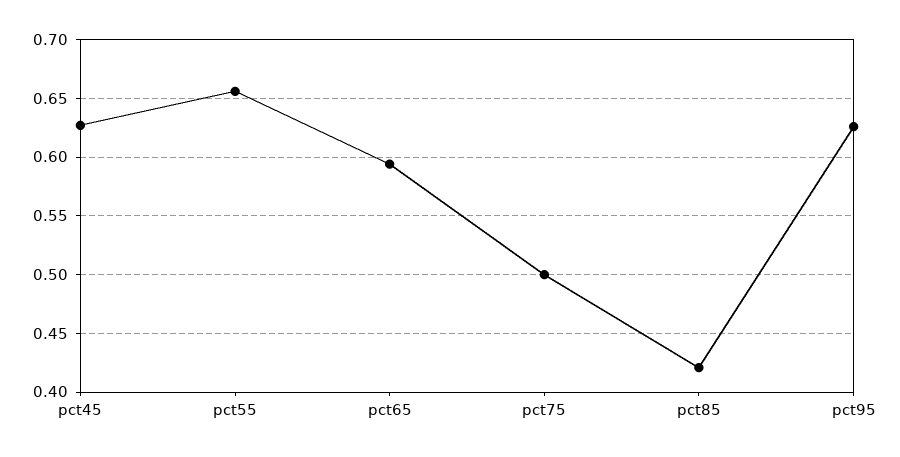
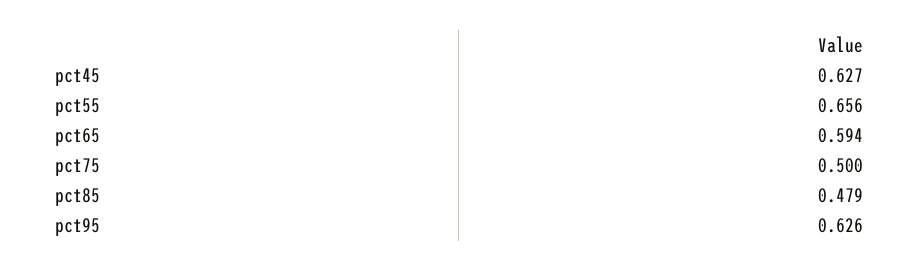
  {
    "pct45": 0.627,
    "pct55": 0.656,
    "pct65": 0.594,
    "pct75": 0.5,
-   "pct85": 0.42,
+   "pct85": 0.479,
    "pct95": 0.626
  }

